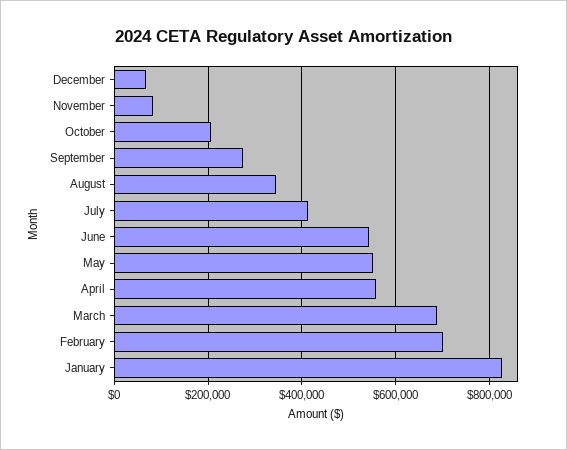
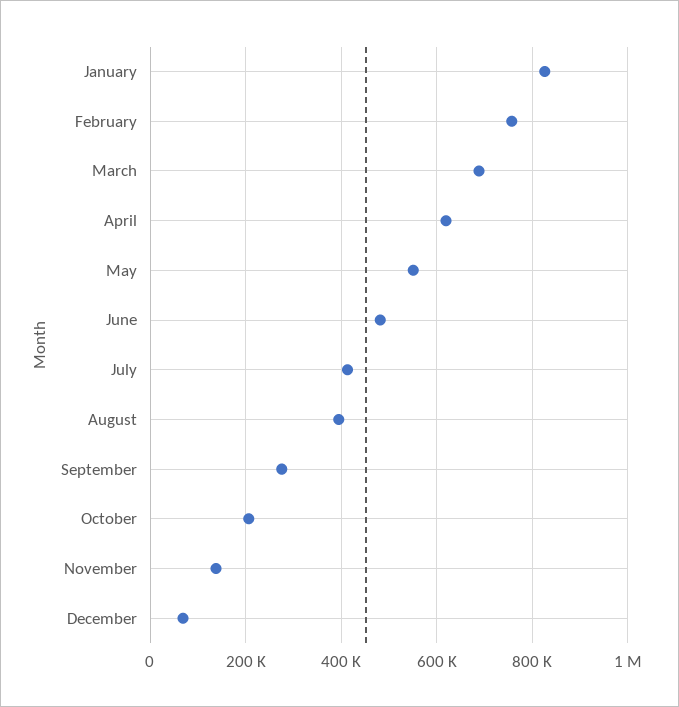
  {
    "December": 60000,
-   "November": 80000,
+   "November": 140000,
    "October": 200000,
    "September": 280000,
-   "August": 340000,
+   "August": 400000,
    "July": 420000,
-   "June": 540000,
+   "June": 480000,
    "May": 560000,
-   "April": 560000,
+   "April": 620000,
    "March": 680000,
-   "February": 700000,
+   "February": 760000,
    "January": 820000
  }

